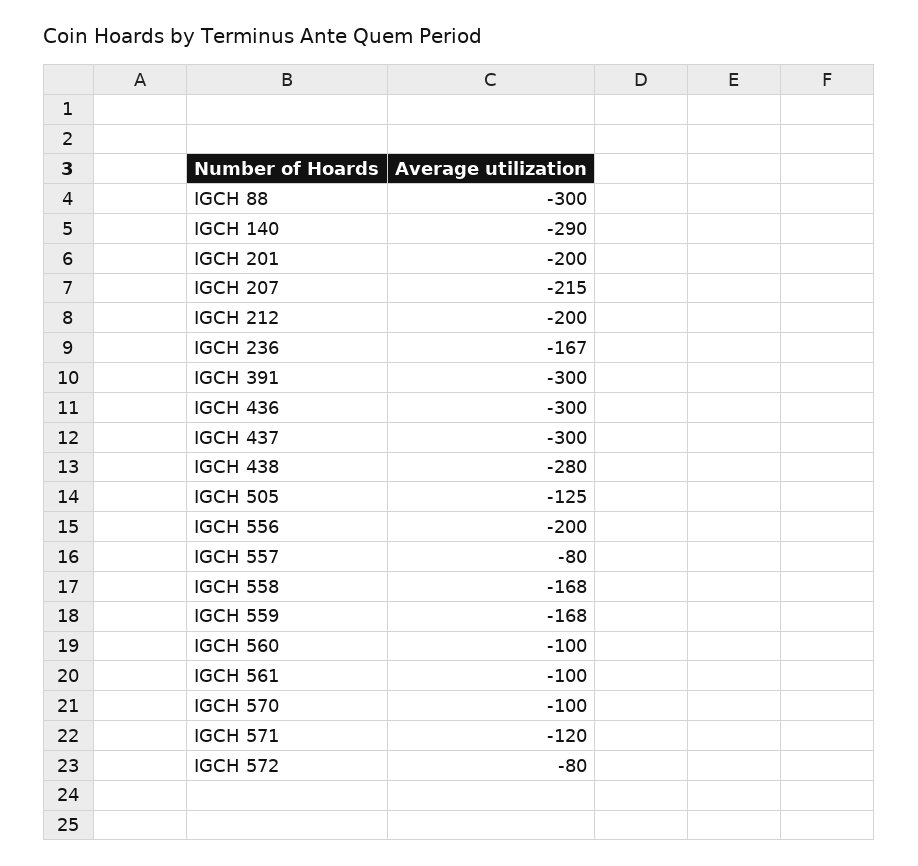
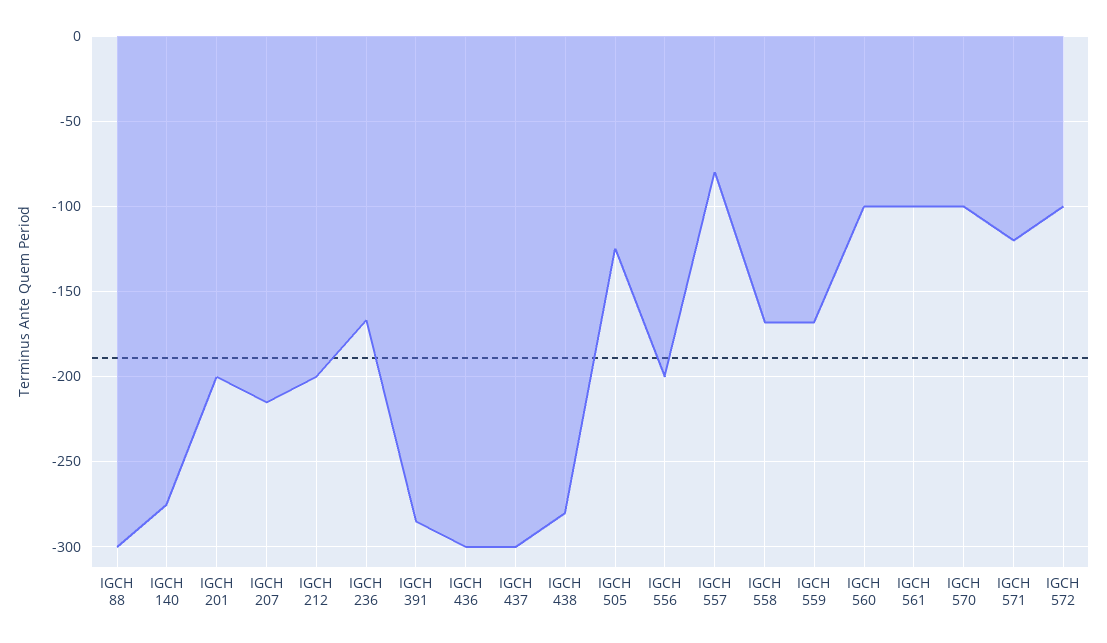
  {
    "IGCH 88": -300,
-   "IGCH 140": -290,
+   "IGCH 140": -275,
    "IGCH 201": -200,
    "IGCH 207": -215,
    "IGCH 212": -200,
    "IGCH 236": -167,
-   "IGCH 391": -300,
+   "IGCH 391": -285,
    "IGCH 436": -300,
    "IGCH 437": -300,
    "IGCH 438": -280,
    "IGCH 505": -125,
    "IGCH 556": -200,
    "IGCH 557": -80,
    "IGCH 558": -168,
    "IGCH 559": -168,
    "IGCH 560": -100,
    "IGCH 561": -100,
    "IGCH 570": -100,
    "IGCH 571": -120,
-   "IGCH 572": -80
+   "IGCH 572": -100
  }

